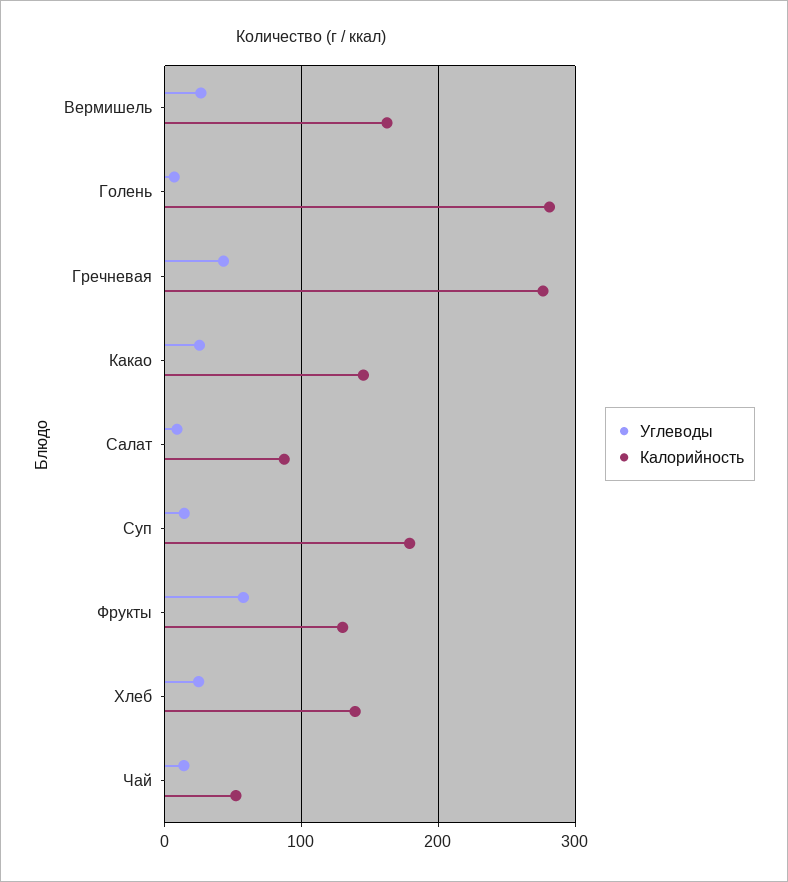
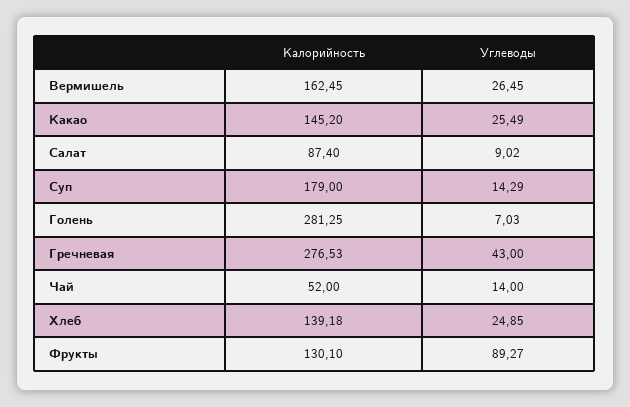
  {
    "Углеводы": {
      "Вермишель": 26.45,
      "Голень": 7.03,
      "Гречневая": 43,
      "Какао": 25.49,
      "Салат": 9.02,
      "Суп": 14.29,
-     "Фрукты": 60,
+     "Фрукты": 89.27,
      "Хлеб": 24.85,
      "Чай": 14
    },
    "Калорийность": {
      "Вермишель": 162.45,
      "Голень": 281.25,
      "Гречневая": 276.53,
      "Какао": 145.2,
      "Салат": 87.4,
      "Суп": 179,
      "Фрукты": 130.1,
      "Хлеб": 139.18,
      "Чай": 52
    }
  }

